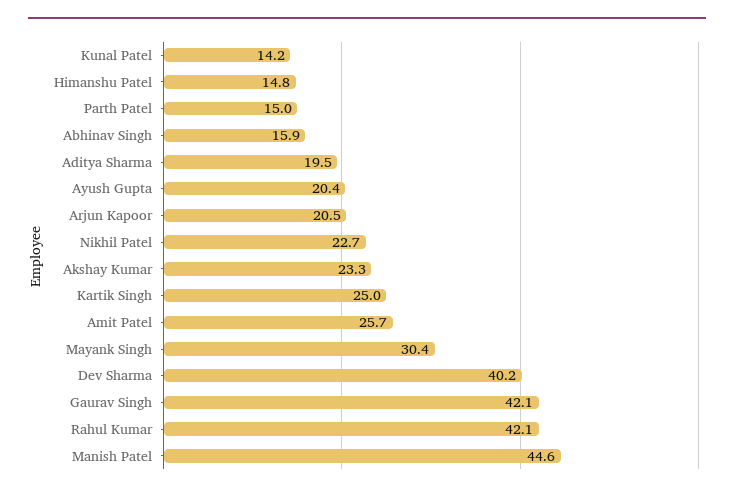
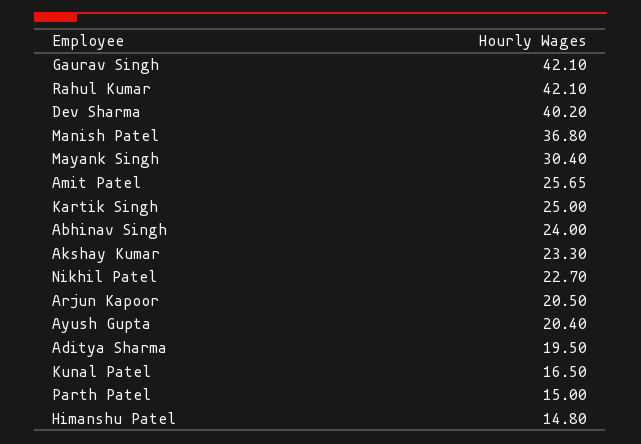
  {
-   "Kunal Patel": 14.2,
+   "Kunal Patel": 16.5,
    "Himanshu Patel": 14.8,
    "Parth Patel": 15,
-   "Abhinav Singh": 15.9,
+   "Abhinav Singh": 24,
    "Aditya Sharma": 19.5,
    "Ayush Gupta": 20.4,
    "Arjun Kapoor": 20.5,
    "Nikhil Patel": 22.7,
    "Akshay Kumar": 23.3,
    "Kartik Singh": 25,
    "Amit Patel": 25.65,
    "Mayank Singh": 30.4,
    "Dev Sharma": 40.2,
    "Gaurav Singh": 42.1,
    "Rahul Kumar": 42.1,
-   "Manish Patel": 44.6
+   "Manish Patel": 36.8
  }

